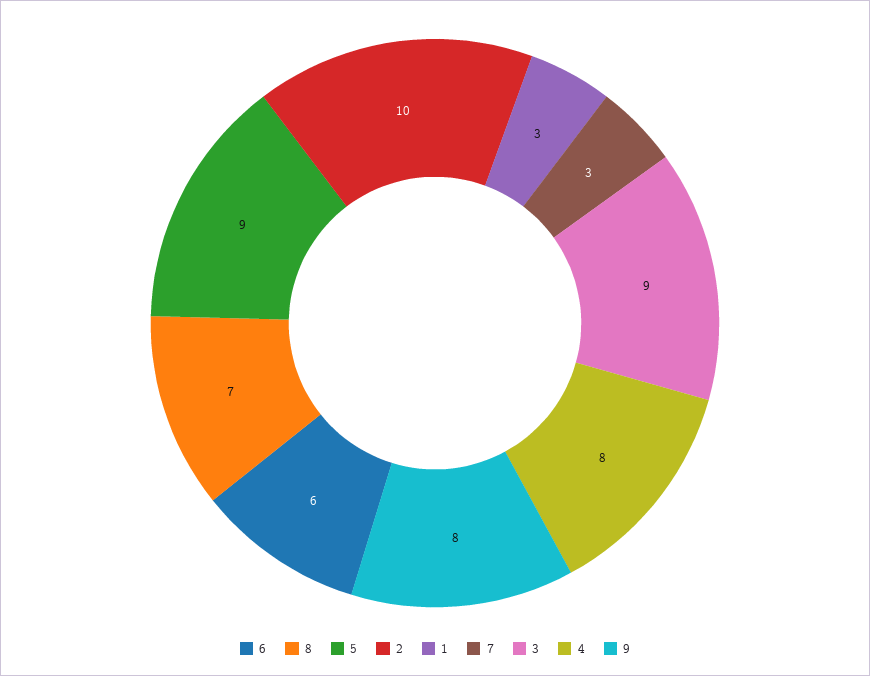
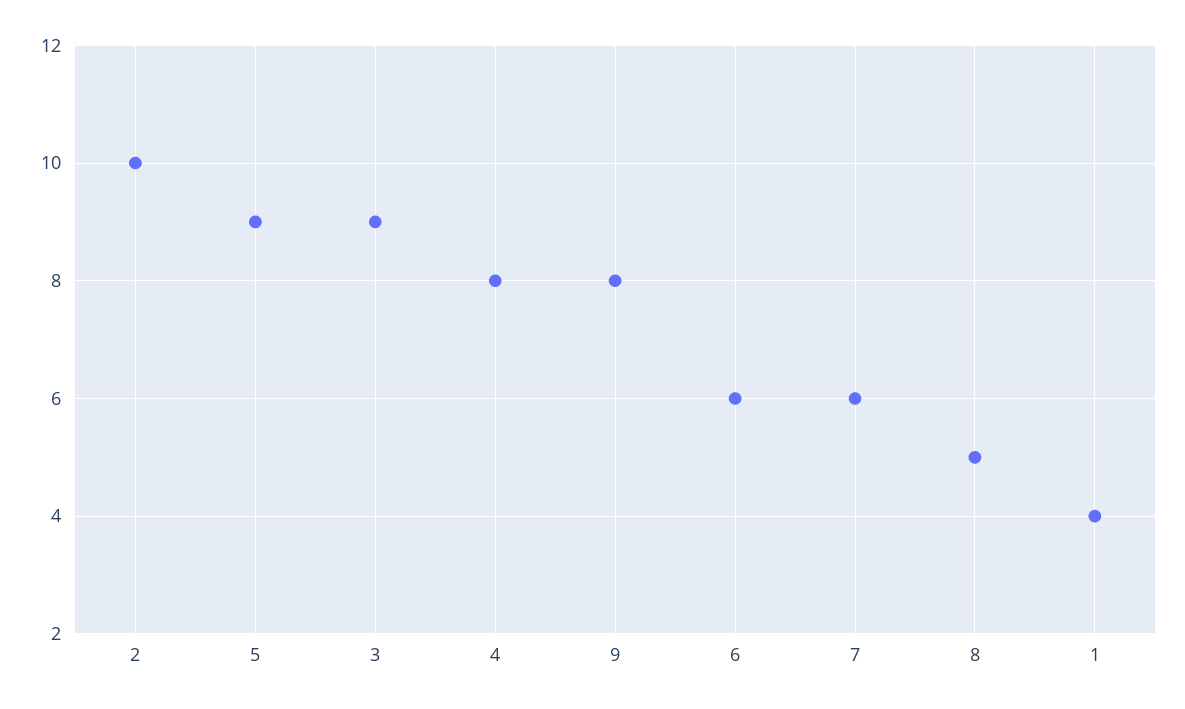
  {
    "6": 6,
-   "8": 7,
+   "8": 5,
    "5": 9,
    "2": 10,
-   "1": 3,
+   "1": 4,
-   "7": 3,
+   "7": 6,
    "3": 9,
    "4": 8,
    "9": 8
  }

